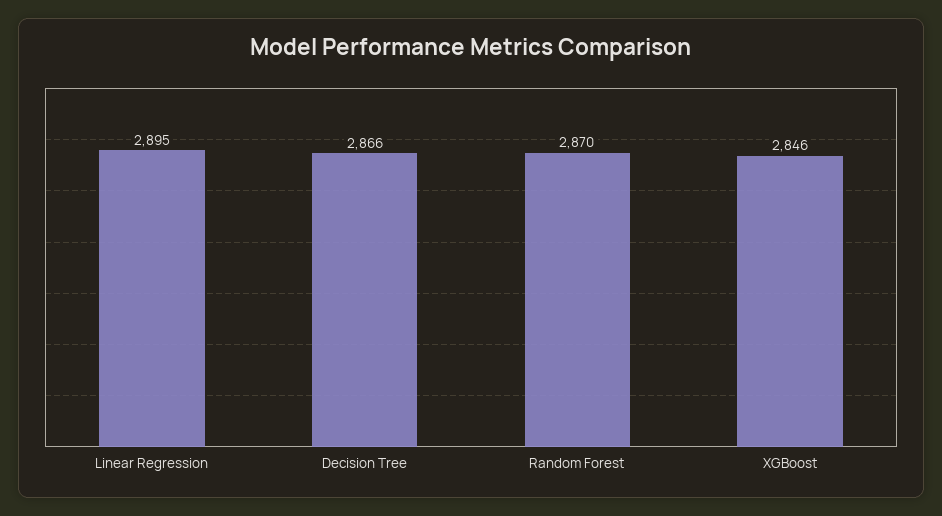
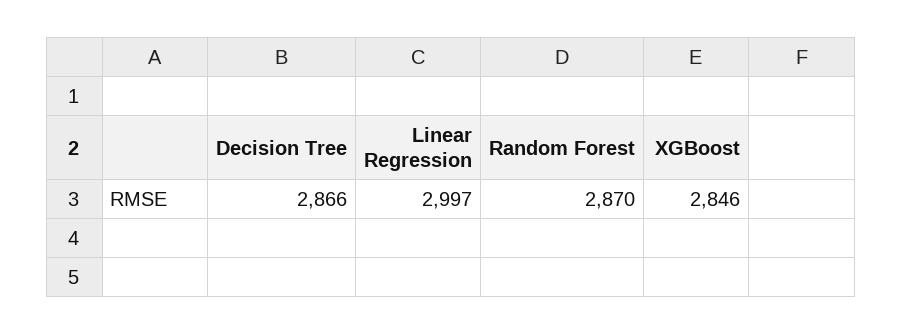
  {
-   "Linear Regression": 2895,
+   "Linear Regression": 2997,
    "Decision Tree": 2866,
    "Random Forest": 2870,
    "XGBoost": 2846
  }

